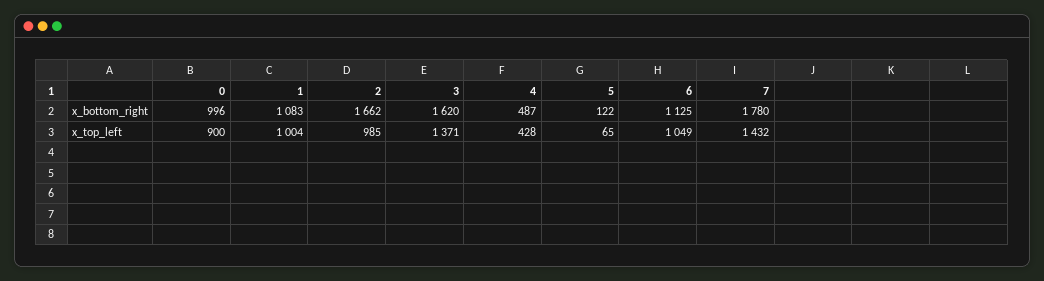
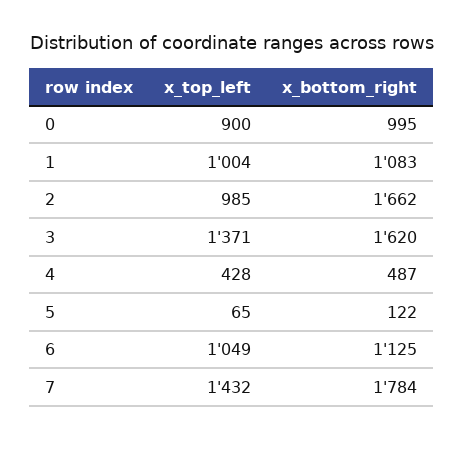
  {
    "0": {
-     "x_bottom_right": 996,
+     "x_bottom_right": 995,
      "x_top_left": 900
    },
    "1": {
      "x_bottom_right": 1083,
      "x_top_left": 1004
    },
    "2": {
      "x_bottom_right": 1662,
      "x_top_left": 985
    },
    "3": {
      "x_bottom_right": 1620,
      "x_top_left": 1371
    },
    "4": {
      "x_bottom_right": 487,
      "x_top_left": 428
    },
    "5": {
      "x_bottom_right": 122,
      "x_top_left": 65
    },
    "6": {
      "x_bottom_right": 1125,
      "x_top_left": 1049
    },
    "7": {
-     "x_bottom_right": 1780,
+     "x_bottom_right": 1784,
      "x_top_left": 1432
    }
  }

